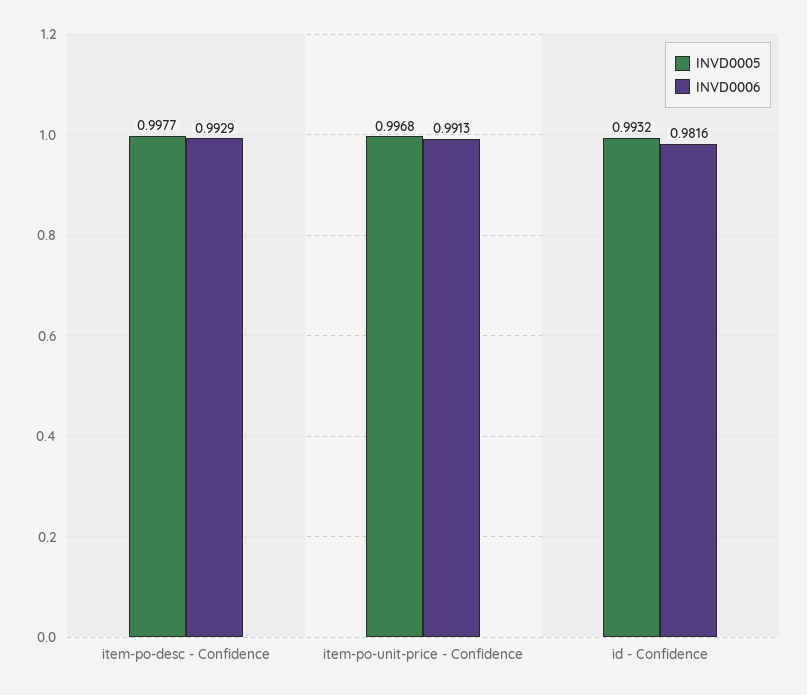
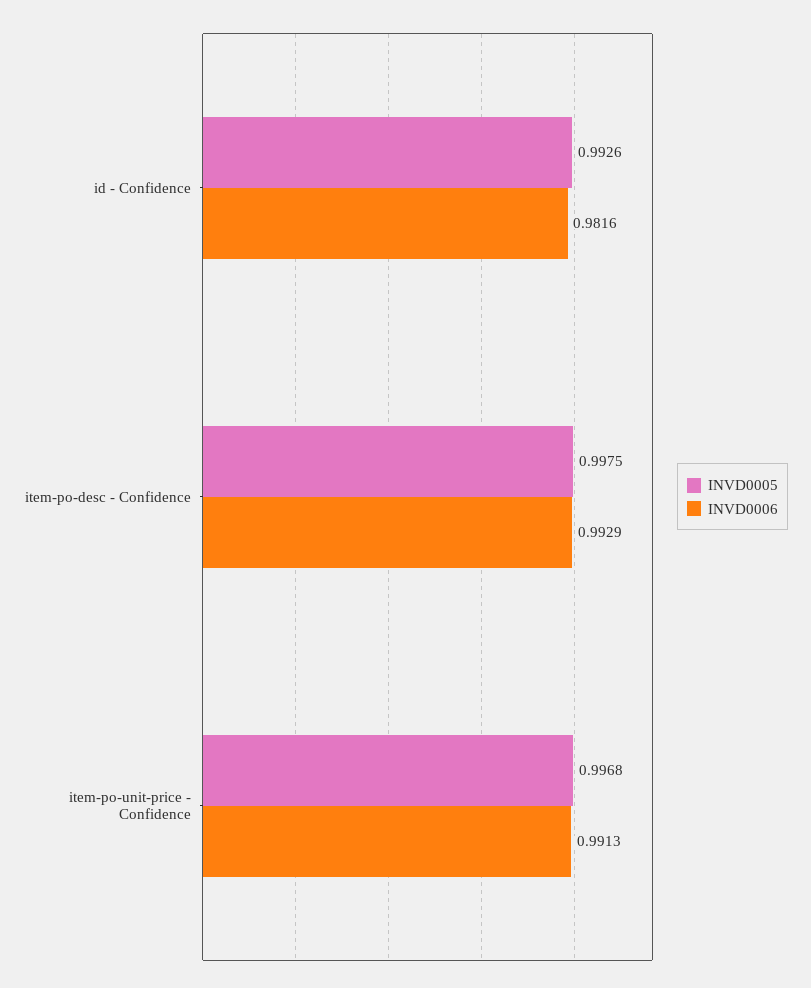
  {
    "INVD0005": {
-     "item-po-desc - Confidence": 0.9977,
+     "item-po-desc - Confidence": 0.9975,
      "item-po-unit-price - Confidence": 0.9968,
-     "id - Confidence": 0.9932
+     "id - Confidence": 0.9926
    },
    "INVD0006": {
      "item-po-desc - Confidence": 0.9929,
      "item-po-unit-price - Confidence": 0.9913,
      "id - Confidence": 0.9816
    }
  }

